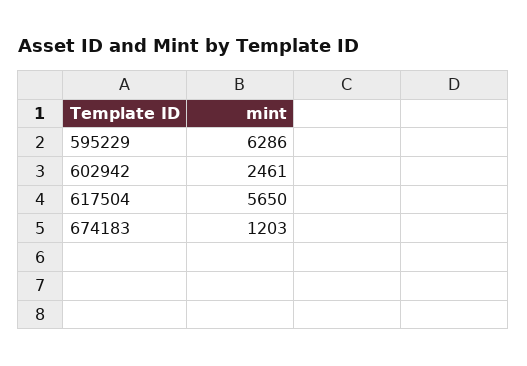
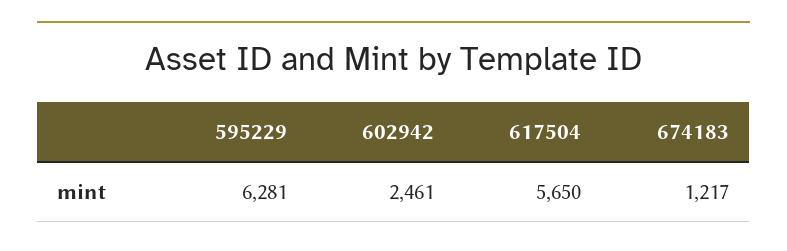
  {
-   "595229": 6286,
+   "595229": 6281,
    "602942": 2461,
    "617504": 5650,
-   "674183": 1203
+   "674183": 1217
  }

